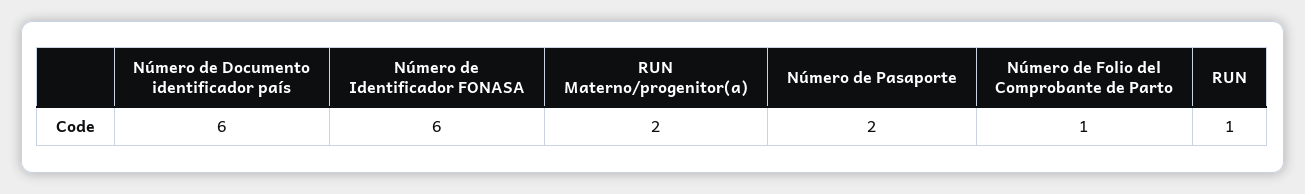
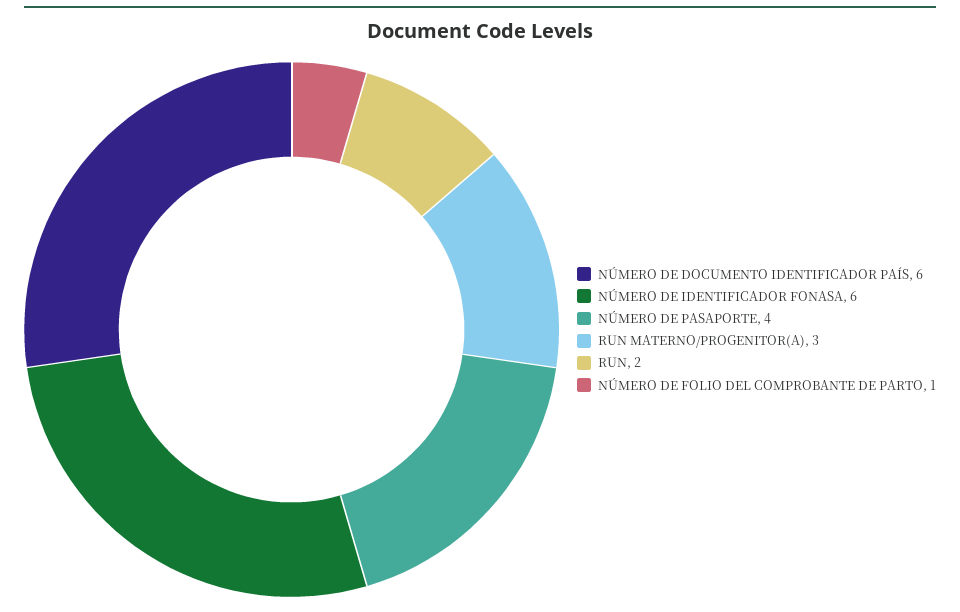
  {
    "Número de Documento identificador país": 6,
    "Número de Identificador FONASA": 6,
-   "RUN Materno/progenitor(a)": 2,
+   "RUN Materno/progenitor(a)": 3,
-   "Número de Pasaporte": 2,
+   "Número de Pasaporte": 4,
    "Número de Folio del Comprobante de Parto": 1,
-   "RUN": 1
+   "RUN": 2
  }

